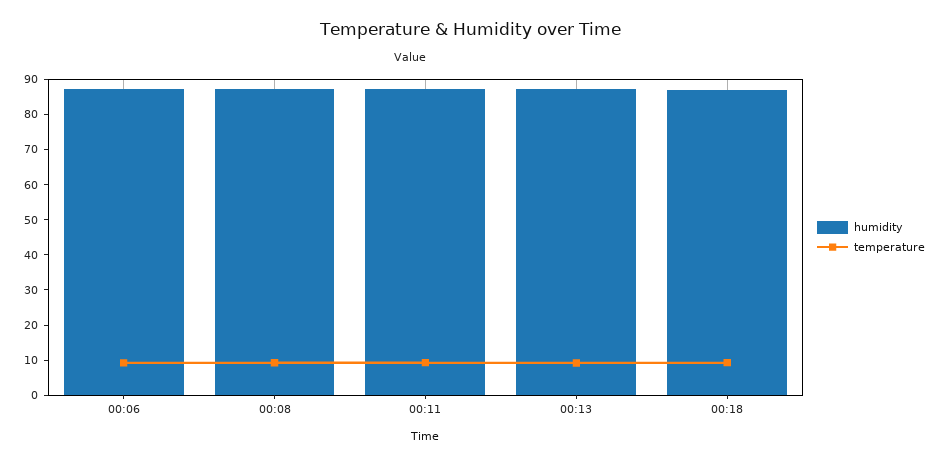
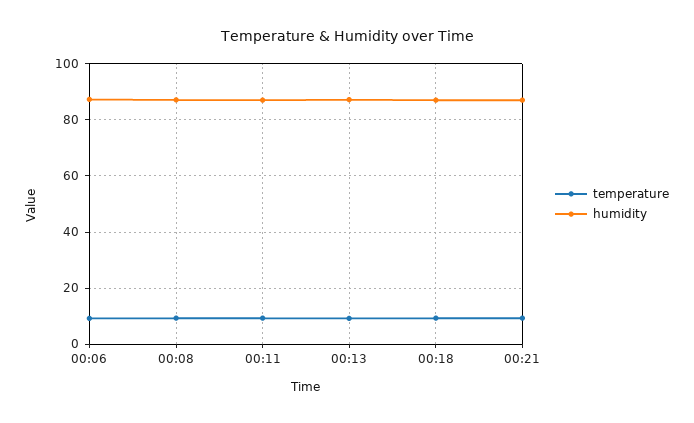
  {
    "humidity": {
      "00:06": 87.5,
      "00:08": 87.5,
      "00:11": 87.5,
      "00:13": 87.5,
-     "00:18": 87.5
+     "00:18": 87.5,
+     "00:21": 87.5
    },
    "temperature": {
      "00:06": 10,
      "00:08": 10,
      "00:11": 10,
      "00:13": 10,
-     "00:18": 10
+     "00:18": 10,
+     "00:21": 10
    }
  }

